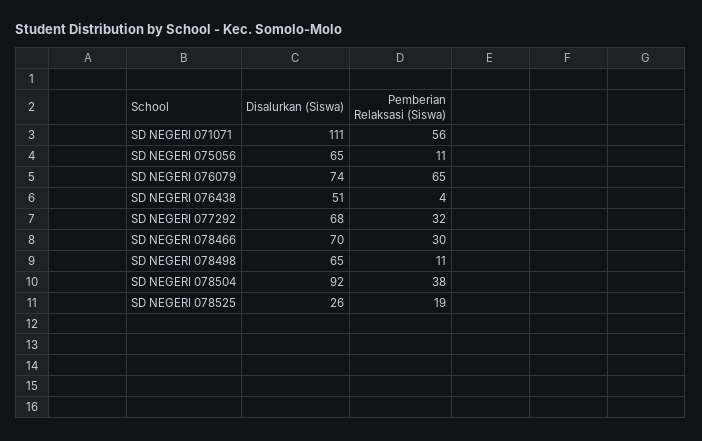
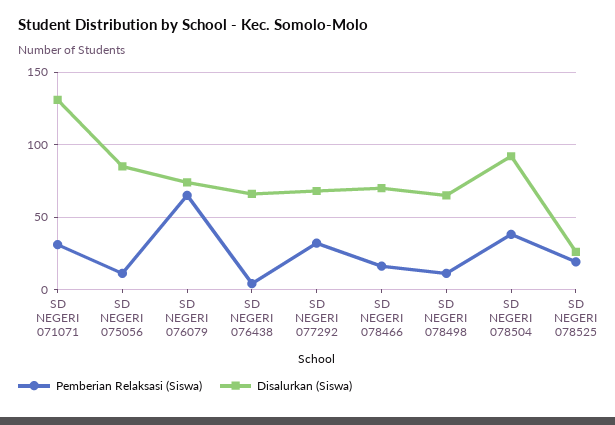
  {
    "Disalurkan (Siswa)": {
-     "SD NEGERI 071071": 111,
+     "SD NEGERI 071071": 130,
-     "SD NEGERI 075056": 65,
+     "SD NEGERI 075056": 85,
      "SD NEGERI 076079": 74,
-     "SD NEGERI 076438": 51,
+     "SD NEGERI 076438": 65,
      "SD NEGERI 077292": 68,
      "SD NEGERI 078466": 70,
      "SD NEGERI 078498": 65,
      "SD NEGERI 078504": 92,
      "SD NEGERI 078525": 26
    },
    "Pemberian Relaksasi (Siswa)": {
-     "SD NEGERI 071071": 56,
+     "SD NEGERI 071071": 30,
      "SD NEGERI 075056": 11,
      "SD NEGERI 076079": 65,
      "SD NEGERI 076438": 4,
      "SD NEGERI 077292": 32,
-     "SD NEGERI 078466": 30,
+     "SD NEGERI 078466": 15,
      "SD NEGERI 078498": 11,
      "SD NEGERI 078504": 38,
      "SD NEGERI 078525": 19
    }
  }

